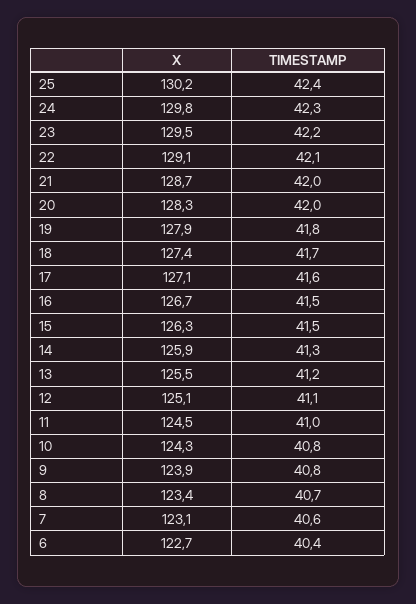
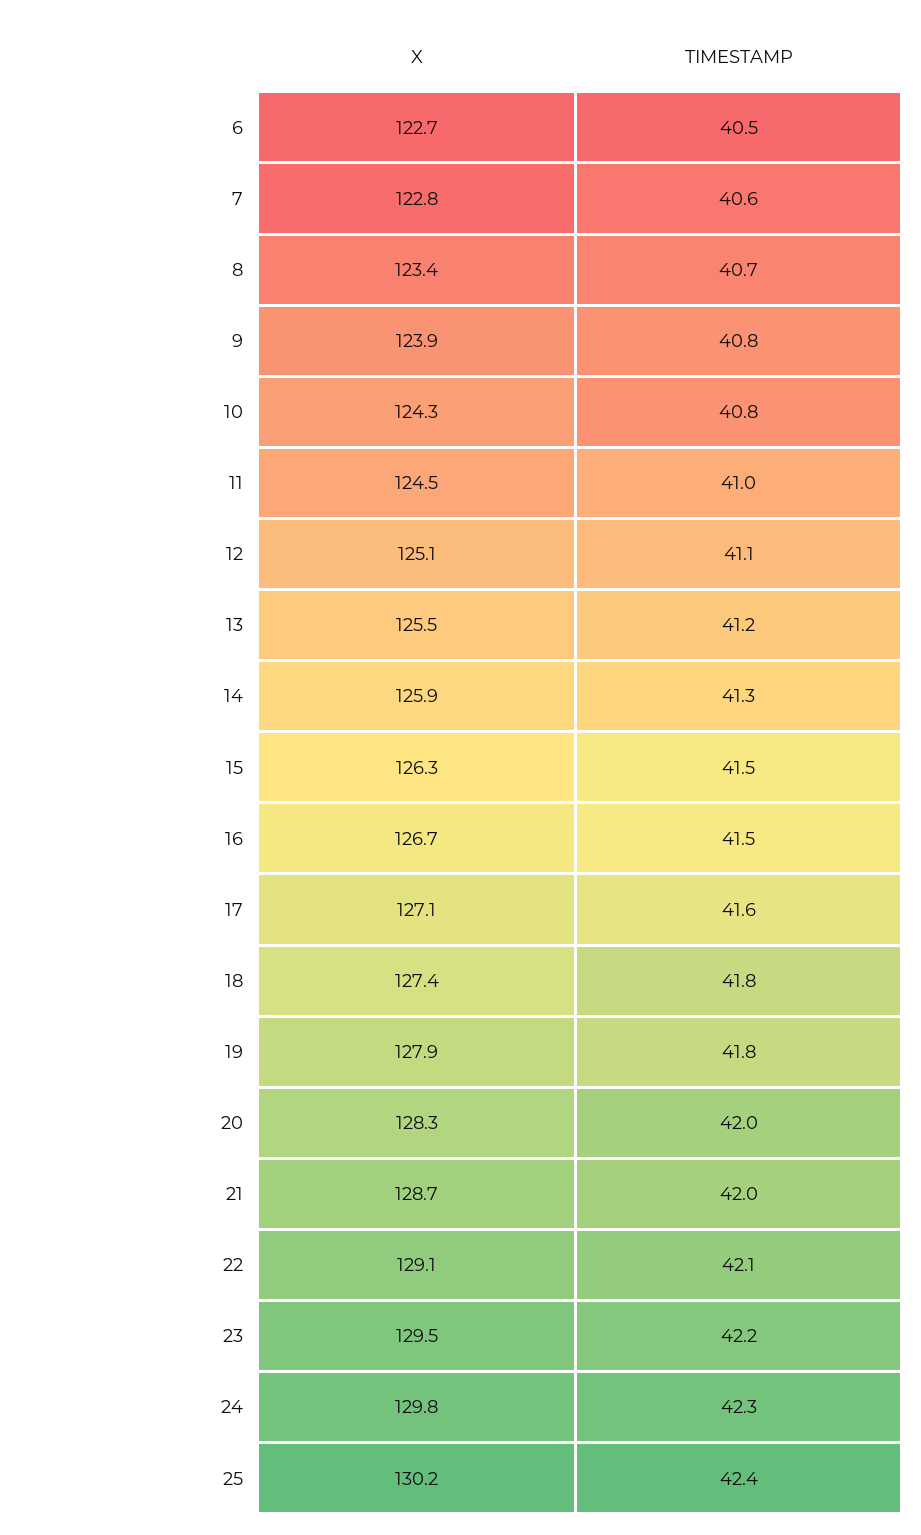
  {
    "X": {
      "25": 130.2,
      "24": 129.8,
      "23": 129.5,
      "22": 129.1,
      "21": 128.7,
      "20": 128.3,
      "19": 127.9,
      "18": 127.4,
      "17": 127.1,
      "16": 126.7,
      "15": 126.3,
      "14": 125.9,
      "13": 125.5,
      "12": 125.1,
      "11": 124.5,
      "10": 124.3,
      "9": 123.9,
      "8": 123.4,
-     "7": 123.1,
+     "7": 122.8,
      "6": 122.7
    },
    "TIMESTAMP": {
      "25": 42.4,
      "24": 42.3,
      "23": 42.2,
      "22": 42.1,
      "21": 42,
      "20": 42,
      "19": 41.8,
-     "18": 41.7,
+     "18": 41.8,
      "17": 41.6,
      "16": 41.5,
      "15": 41.5,
      "14": 41.3,
      "13": 41.2,
      "12": 41.1,
      "11": 41,
      "10": 40.8,
      "9": 40.8,
      "8": 40.7,
      "7": 40.6,
-     "6": 40.4
+     "6": 40.5
    }
  }

